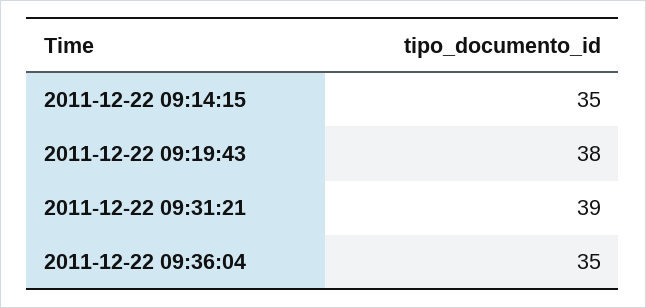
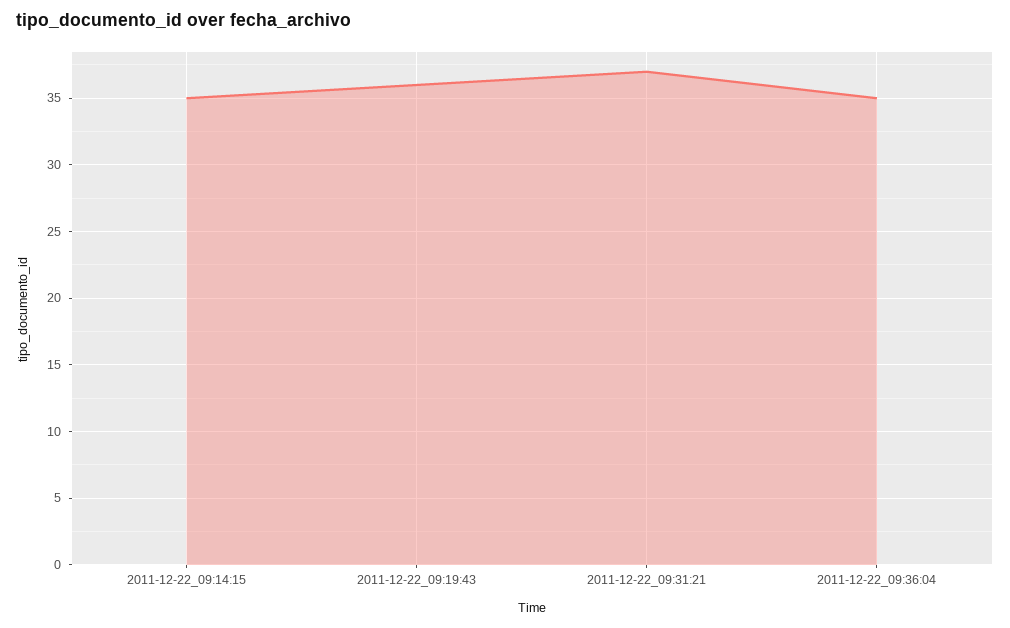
  {
    "2011-12-22 09:14:15": 35,
-   "2011-12-22 09:19:43": 38,
+   "2011-12-22 09:19:43": 36,
-   "2011-12-22 09:31:21": 39,
+   "2011-12-22 09:31:21": 37,
    "2011-12-22 09:36:04": 35
  }

